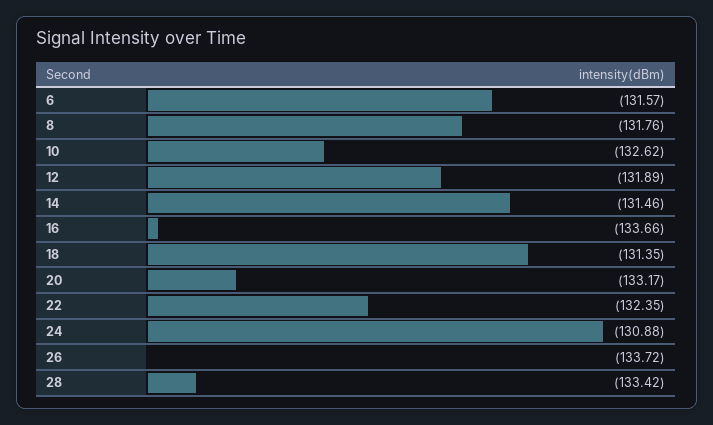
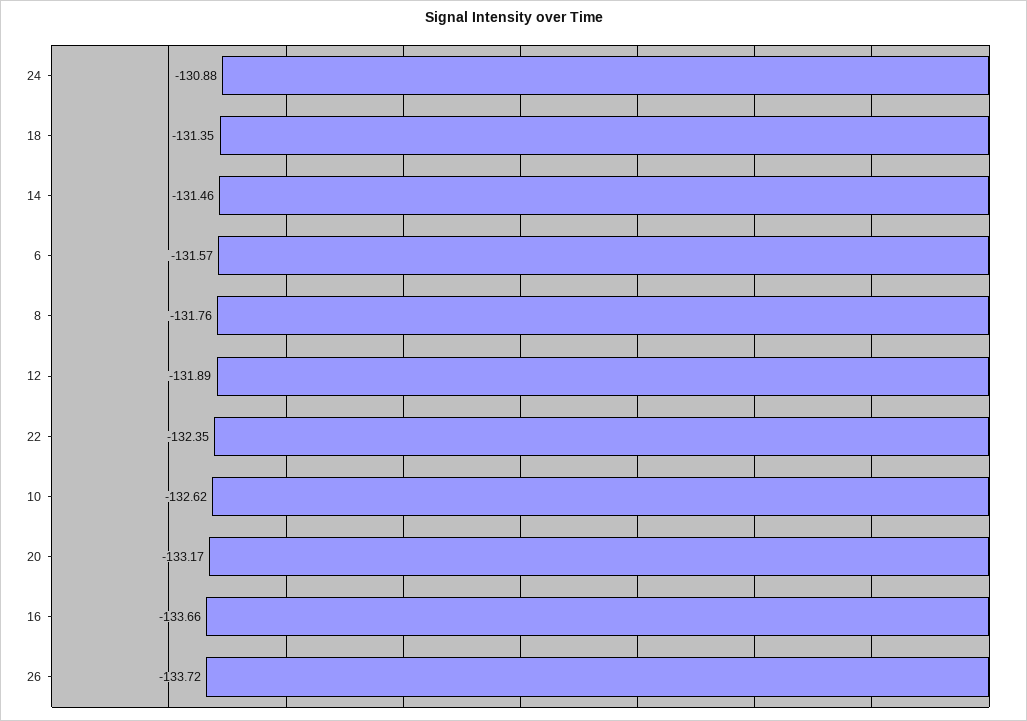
  {
    "6": -131.57,
    "8": -131.76,
    "10": -132.62,
    "12": -131.89,
    "14": -131.46,
    "16": -133.66,
    "18": -131.35,
    "20": -133.17,
    "22": -132.35,
    "24": -130.88,
-   "26": -133.72,
+   "26": -133.72
-   "28": -133.42
  }

